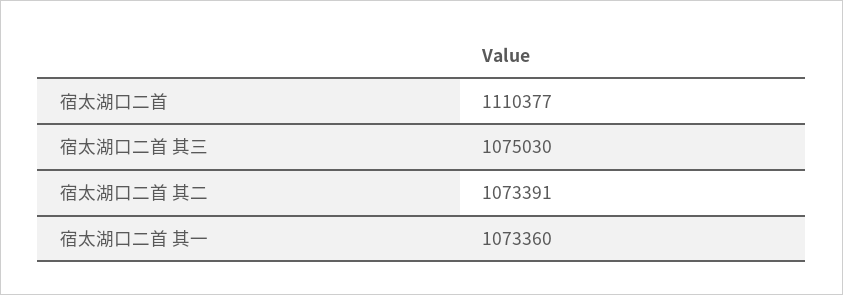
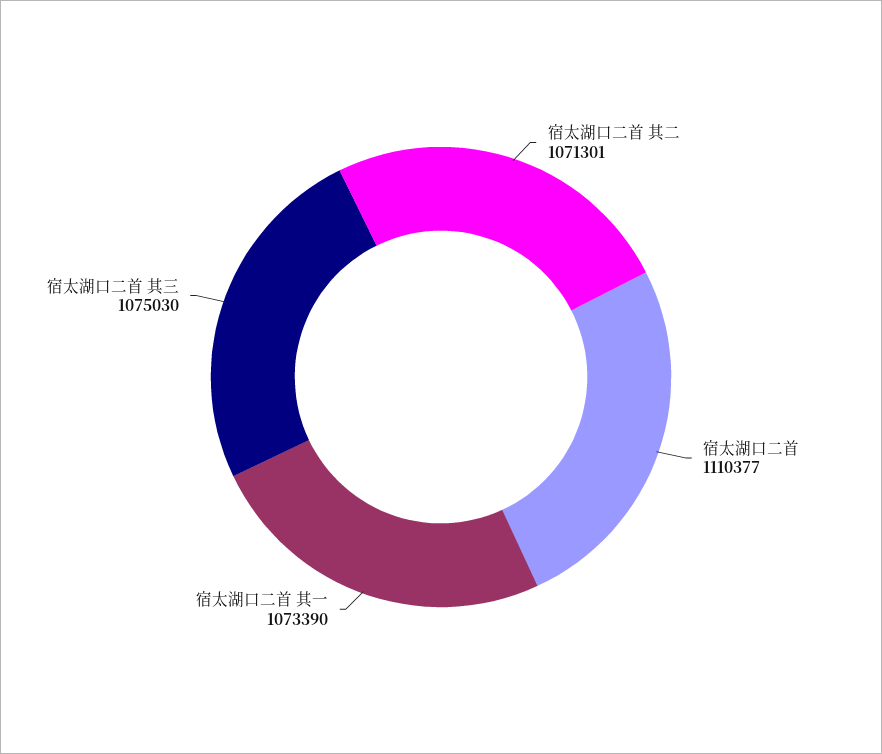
  {
    "宿太湖口二首": 1110377,
    "宿太湖口二首 其三": 1075030,
-   "宿太湖口二首 其二": 1073391,
+   "宿太湖口二首 其二": 1071301,
-   "宿太湖口二首 其一": 1073360
+   "宿太湖口二首 其一": 1073390
  }

